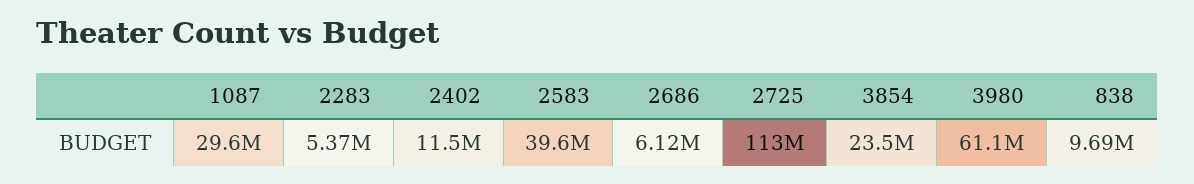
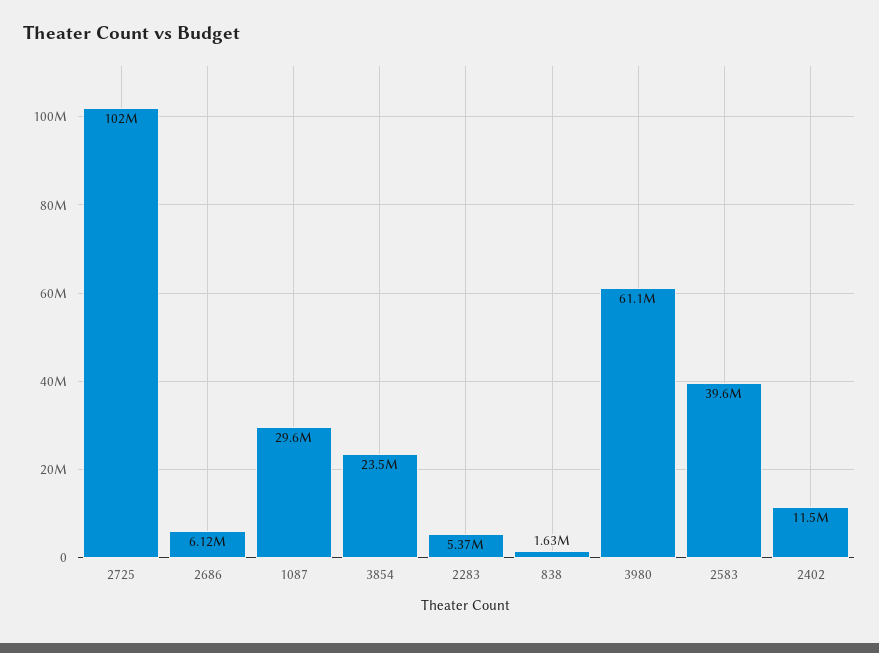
  {
    "1087": 29600000,
    "2283": 5370000,
    "2402": 11500000,
    "2583": 39600000,
    "2686": 6120000,
-   "2725": 113000000,
+   "2725": 102000000,
    "3854": 23500000,
    "3980": 61100000,
-   "838": 9690000
+   "838": 1630000
  }

